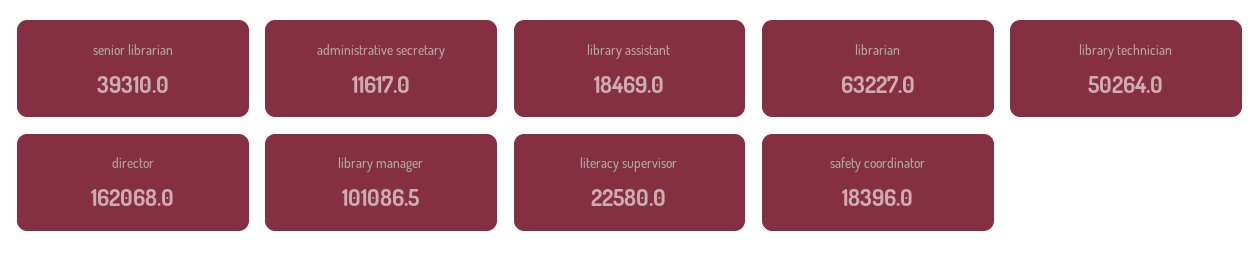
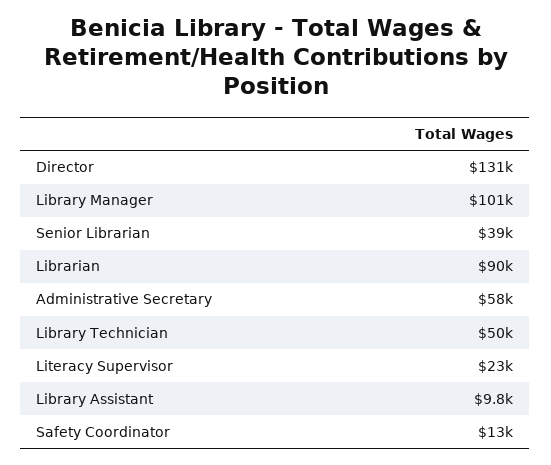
  {
    "senior librarian": 39310,
-   "administrative secretary": 11617,
+   "administrative secretary": 58000,
-   "library assistant": 18469,
+   "library assistant": 9800,
-   "librarian": 63227,
+   "librarian": 90000,
    "library technician": 50264,
-   "director": 162068,
+   "director": 131000,
    "library manager": 101086.5,
    "literacy supervisor": 22580,
-   "safety coordinator": 18396
+   "safety coordinator": 13000
  }

